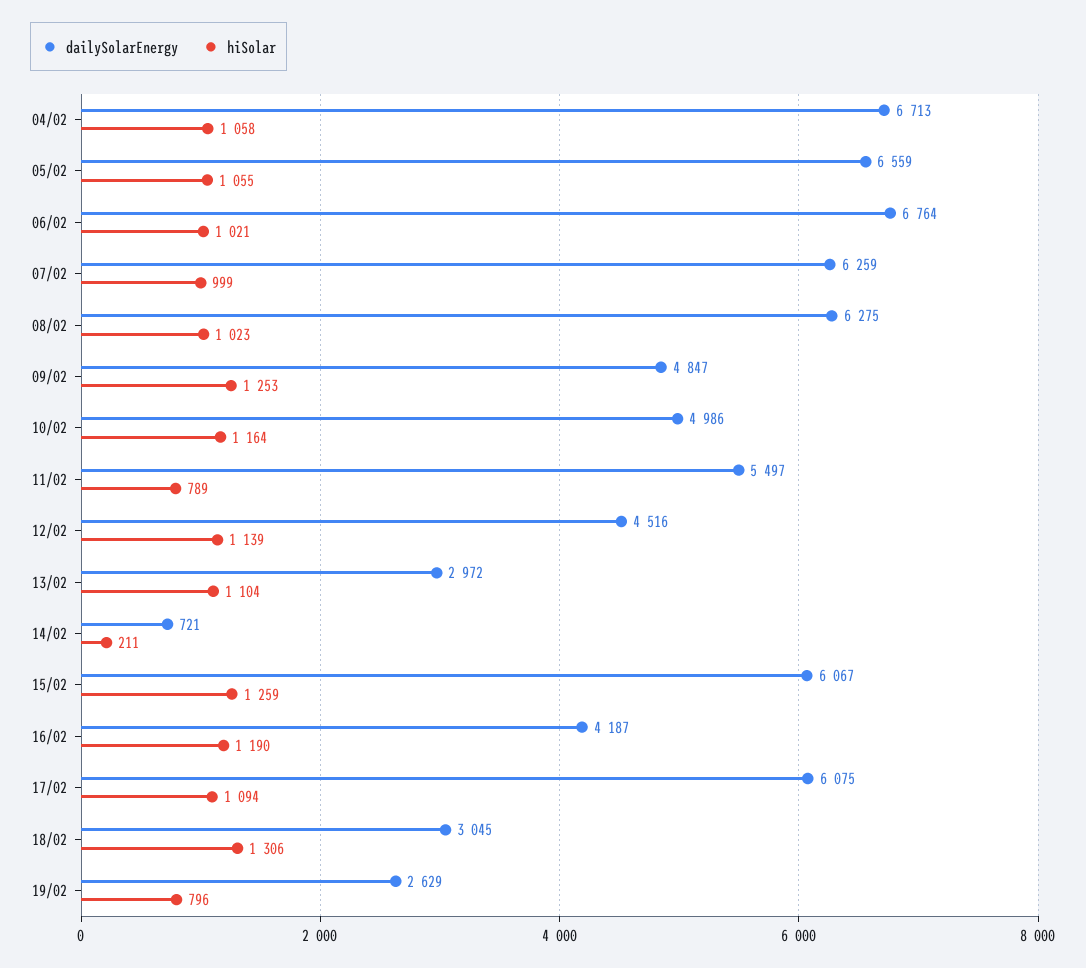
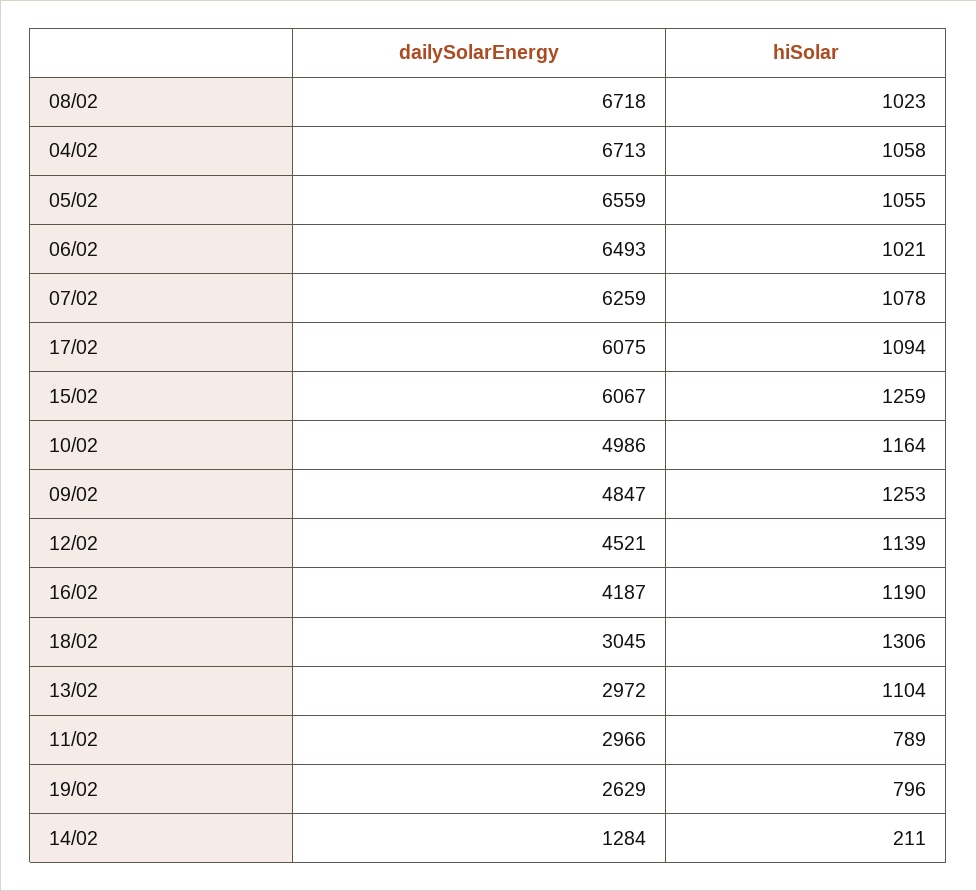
  {
    "dailySolarEnergy": {
      "04/02": 6713,
      "05/02": 6559,
-     "06/02": 6764,
+     "06/02": 6493,
      "07/02": 6259,
-     "08/02": 6275,
+     "08/02": 6718,
      "09/02": 4847,
      "10/02": 4986,
-     "11/02": 5497,
+     "11/02": 2966,
-     "12/02": 4516,
+     "12/02": 4521,
      "13/02": 2972,
-     "14/02": 721,
+     "14/02": 1284,
      "15/02": 6067,
      "16/02": 4187,
      "17/02": 6075,
      "18/02": 3045,
      "19/02": 2629
    },
    "hiSolar": {
      "04/02": 1058,
      "05/02": 1055,
      "06/02": 1021,
-     "07/02": 999,
+     "07/02": 1078,
      "08/02": 1023,
      "09/02": 1253,
      "10/02": 1164,
      "11/02": 789,
      "12/02": 1139,
      "13/02": 1104,
      "14/02": 211,
      "15/02": 1259,
      "16/02": 1190,
      "17/02": 1094,
      "18/02": 1306,
      "19/02": 796
    }
  }

